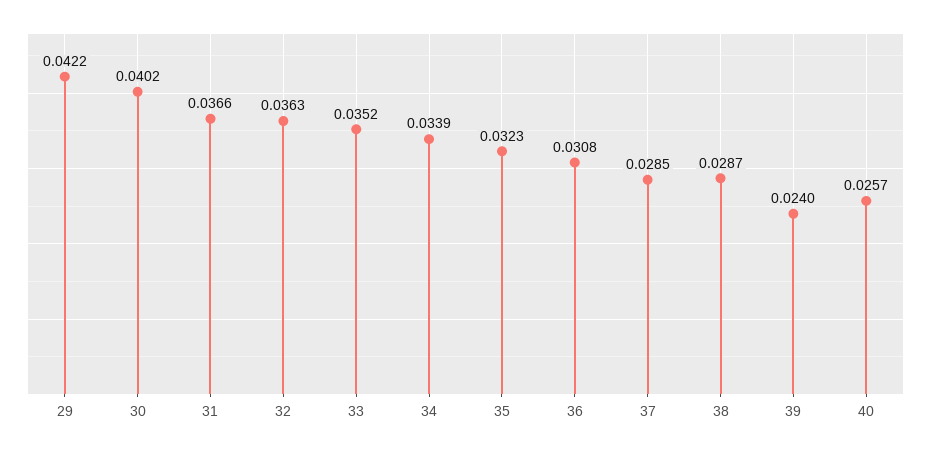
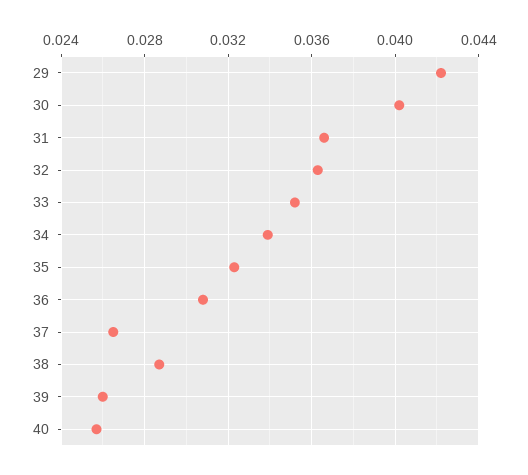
  {
    "29": 0.0422,
    "30": 0.0402,
    "31": 0.0366,
    "32": 0.0363,
    "33": 0.0352,
    "34": 0.0339,
    "35": 0.0323,
    "36": 0.0308,
-   "37": 0.0285,
+   "37": 0.0265,
    "38": 0.0287,
-   "39": 0.024,
+   "39": 0.026,
    "40": 0.0257
  }

